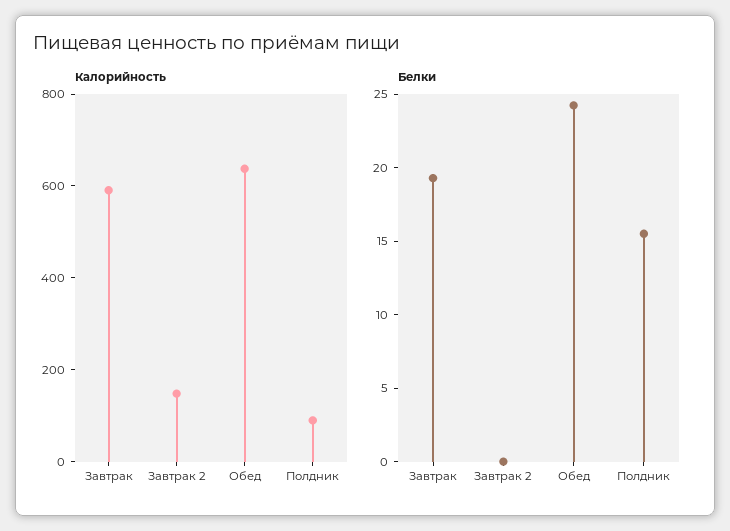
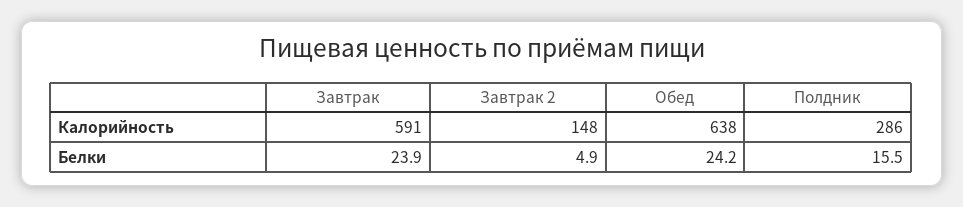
  {
    "Калорийность": {
      "Завтрак": 591,
      "Завтрак 2": 148,
      "Обед": 638,
-     "Полдник": 100
+     "Полдник": 286
    },
    "Белки": {
-     "Завтрак": 19,
+     "Завтрак": 23.9,
-     "Завтрак 2": 0,
+     "Завтрак 2": 4.9,
      "Обед": 24.2,
      "Полдник": 15.5
    }
  }

